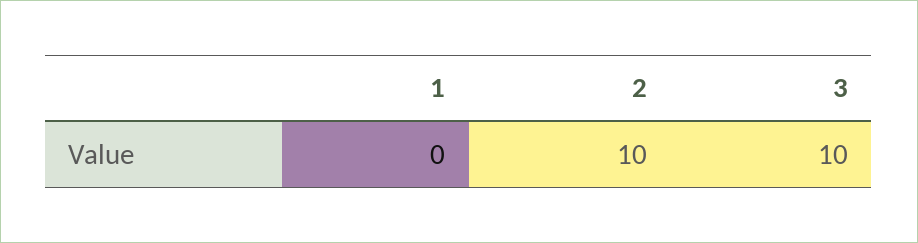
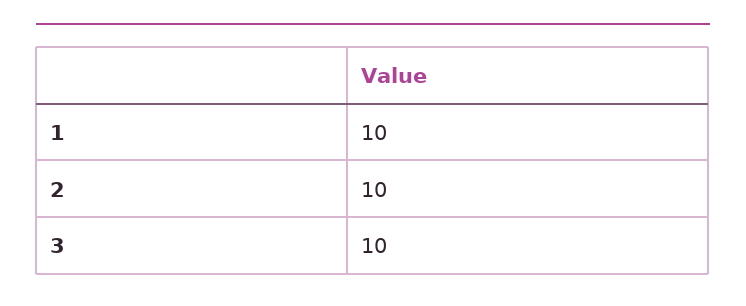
  {
-   "1": 0,
+   "1": 10,
    "2": 10,
    "3": 10
  }

